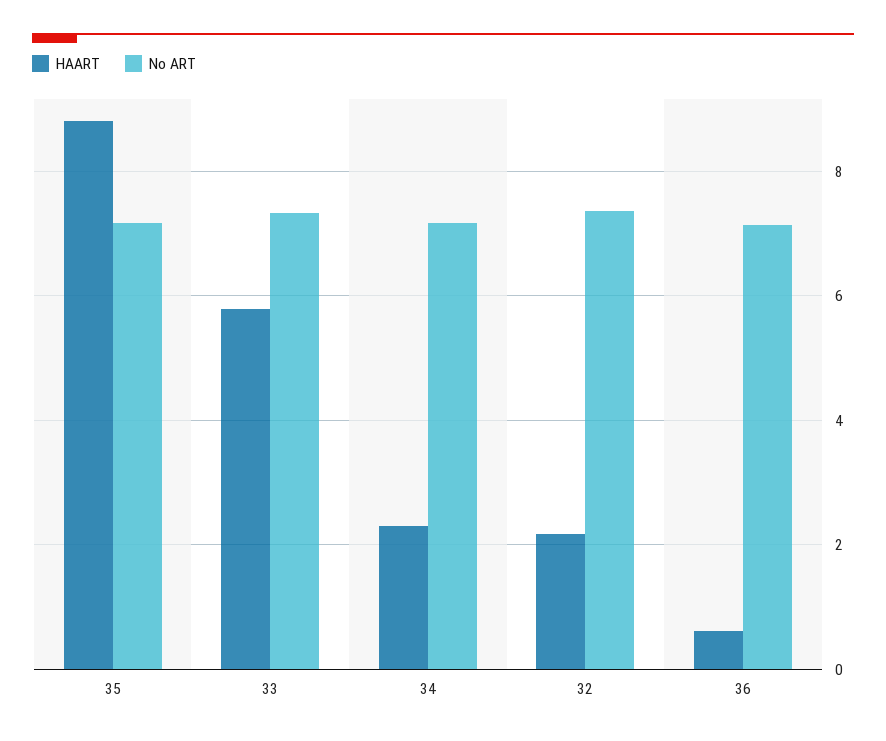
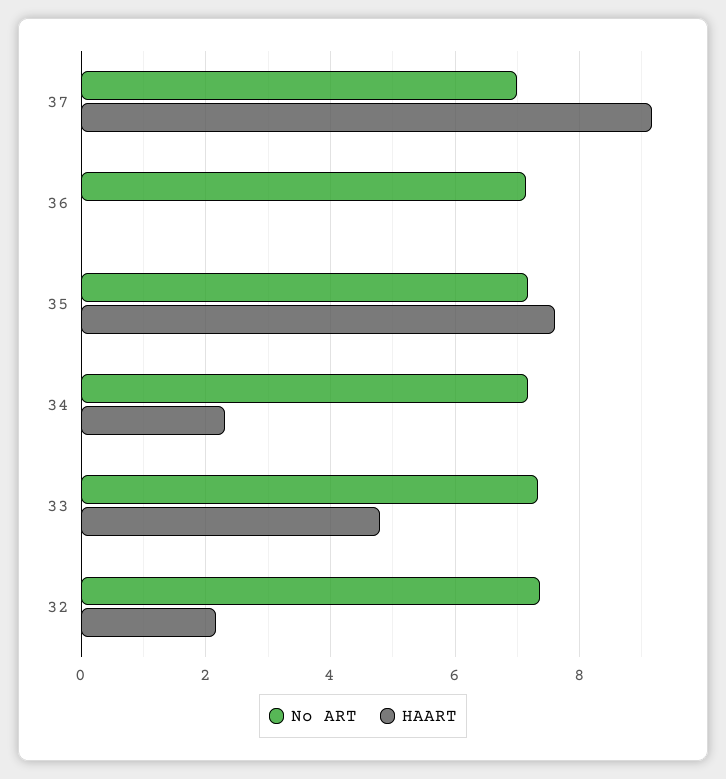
  {
    "HAART": {
-     "35": 8.8,
+     "35": 7.6,
-     "33": 5.8,
+     "33": 4.8,
      "34": 2.4,
      "32": 2.2,
-     "36": 0.6
+     "36": 0,
+     "37": 9.2
    },
    "No ART": {
      "35": 7.2,
      "33": 7.4,
      "34": 7.2,
      "32": 7.4,
-     "36": 7.2
+     "36": 7.2,
+     "37": 7
    }
  }

